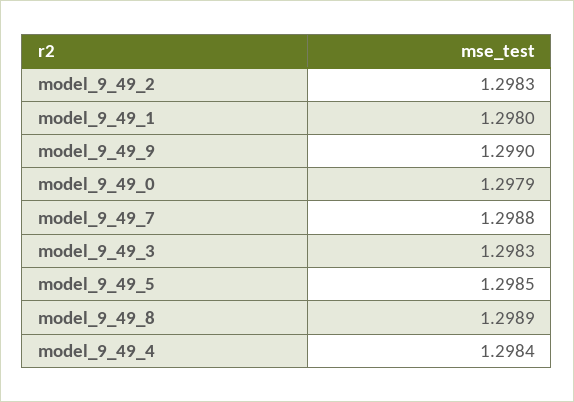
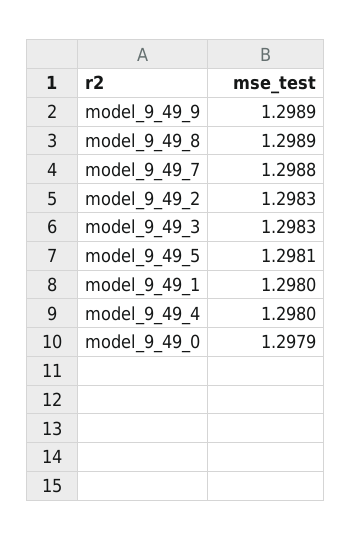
  {
    "model_9_49_2": 1.2983,
    "model_9_49_1": 1.298,
-   "model_9_49_9": 1.299,
+   "model_9_49_9": 1.2989,
    "model_9_49_0": 1.2979,
    "model_9_49_7": 1.2988,
    "model_9_49_3": 1.2983,
-   "model_9_49_5": 1.2985,
+   "model_9_49_5": 1.2981,
    "model_9_49_8": 1.2989,
-   "model_9_49_4": 1.2984
+   "model_9_49_4": 1.298
  }

